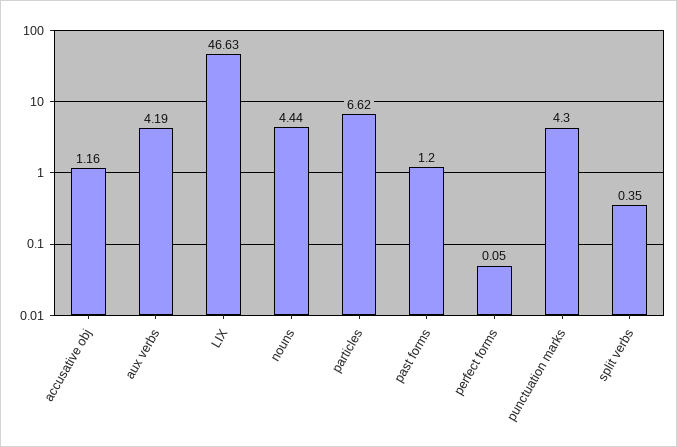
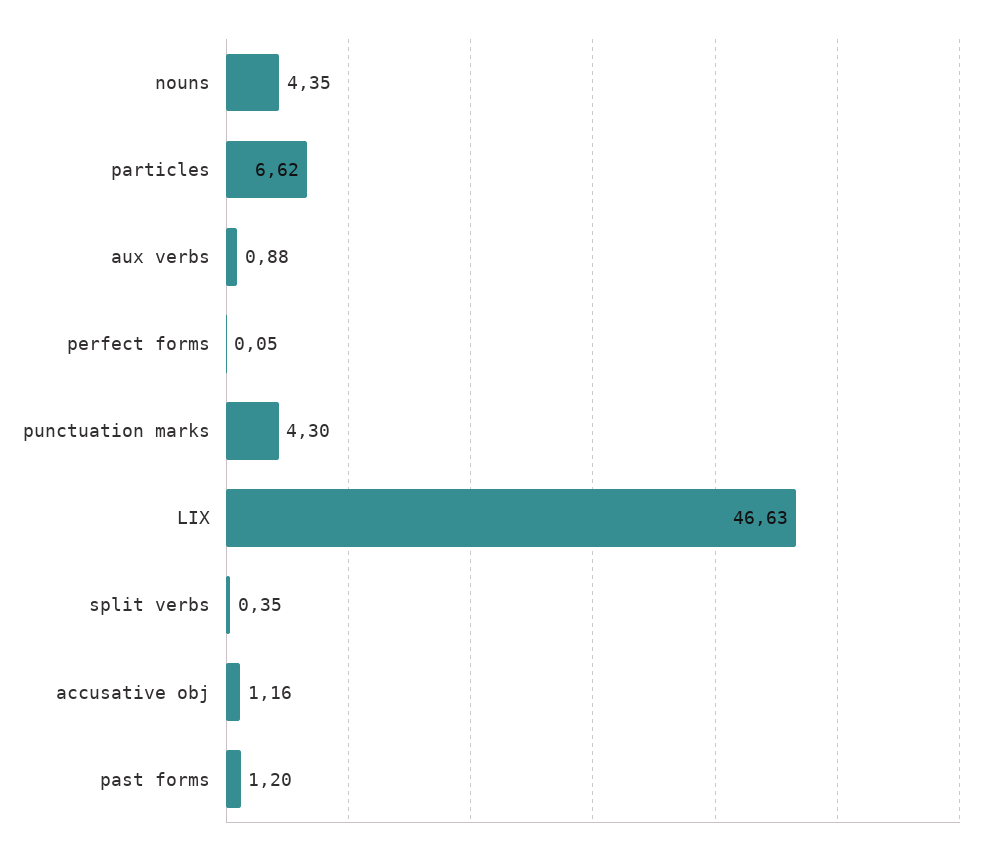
  {
    "accusative obj": 1.16,
-   "aux verbs": 4.19,
+   "aux verbs": 0.88,
    "LIX": 46.63,
-   "nouns": 4.44,
+   "nouns": 4.35,
    "particles": 6.62,
    "past forms": 1.2,
    "perfect forms": 0.05,
    "punctuation marks": 4.3,
    "split verbs": 0.35
  }

